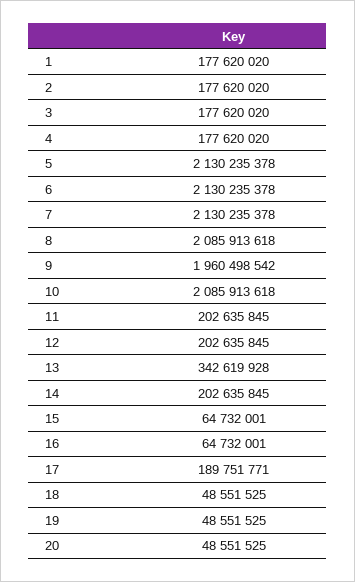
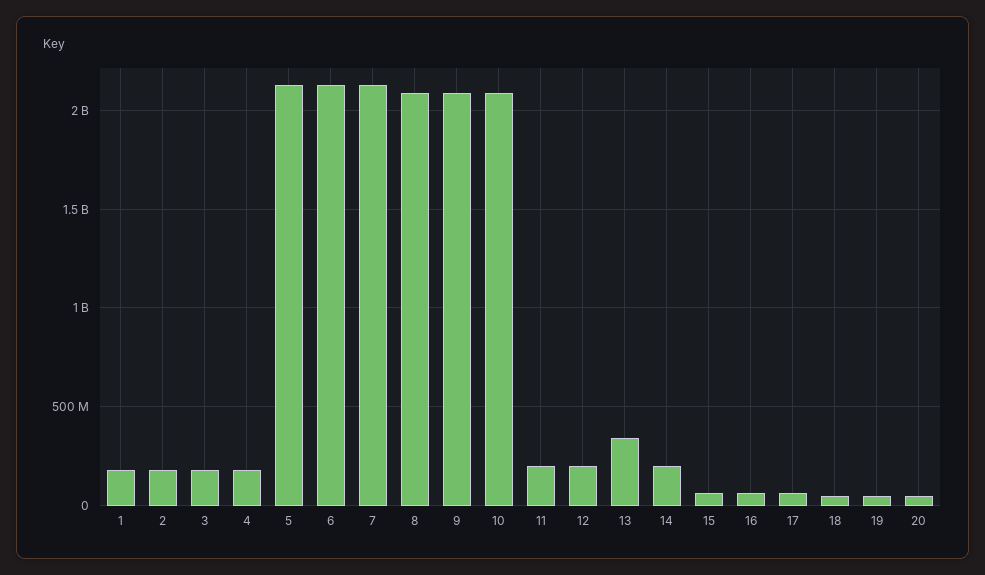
  {
    "1": 177620020,
    "2": 177620020,
    "3": 177620020,
    "4": 177620020,
    "5": 2130235378,
    "6": 2130235378,
    "7": 2130235378,
    "8": 2085913618,
-   "9": 1960498542,
+   "9": 2100000000,
    "10": 2085913618,
    "11": 202635845,
    "12": 202635845,
    "13": 342619928,
    "14": 202635845,
    "15": 64732001,
    "16": 64732001,
-   "17": 189751771,
+   "17": 50000000,
    "18": 48551525,
    "19": 48551525,
    "20": 48551525
  }

